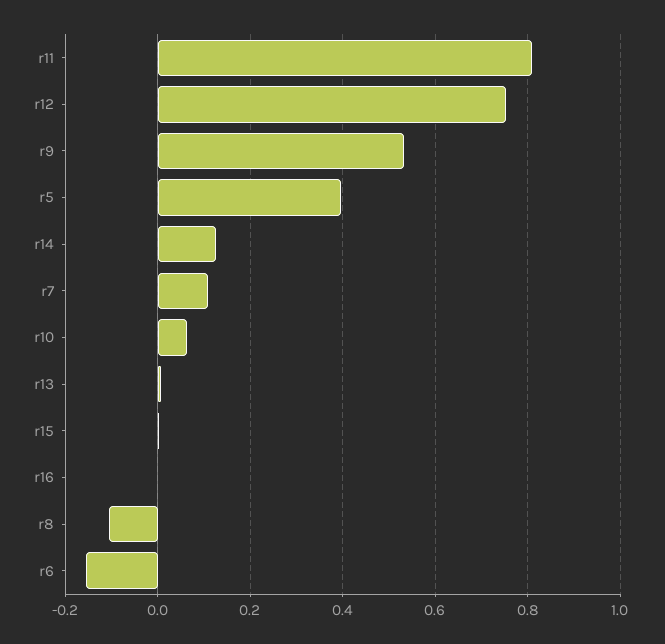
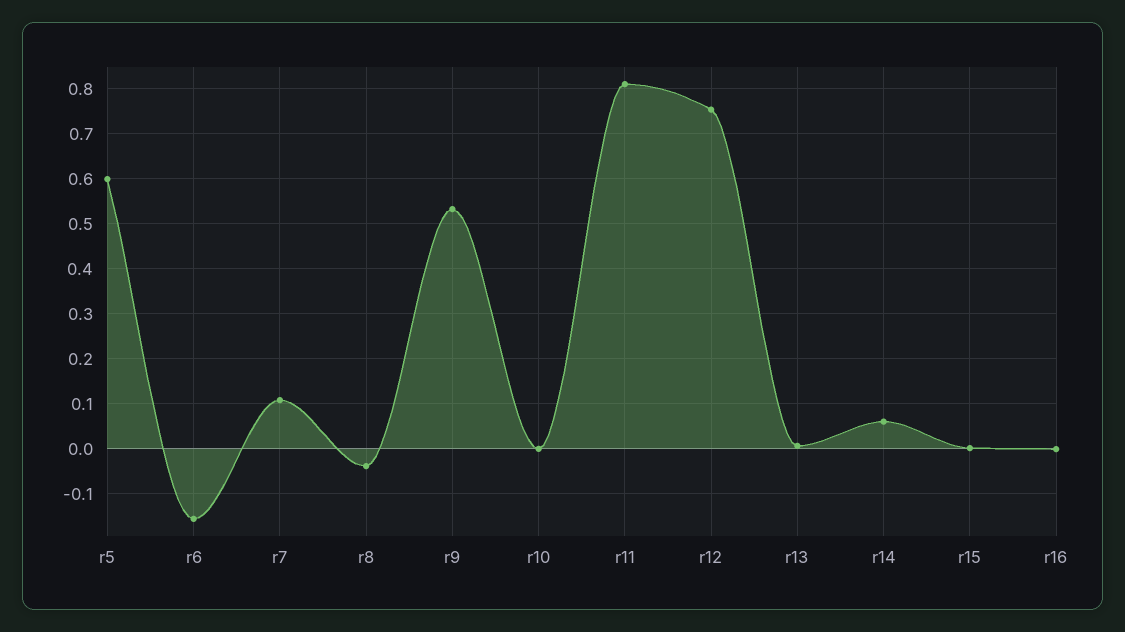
  {
    "r11": 0.8,
    "r12": 0.76,
    "r9": 0.54,
-   "r5": 0.4,
+   "r5": 0.6,
-   "r14": 0.12,
+   "r14": 0.06,
    "r7": 0.1,
-   "r10": 0.06,
+   "r10": 0,
    "r13": 0,
    "r15": 0,
    "r16": 0,
-   "r8": -0.1,
+   "r8": -0.04,
    "r6": -0.16
  }

